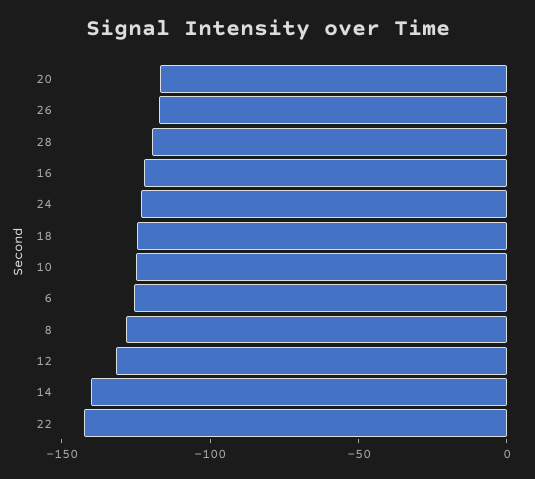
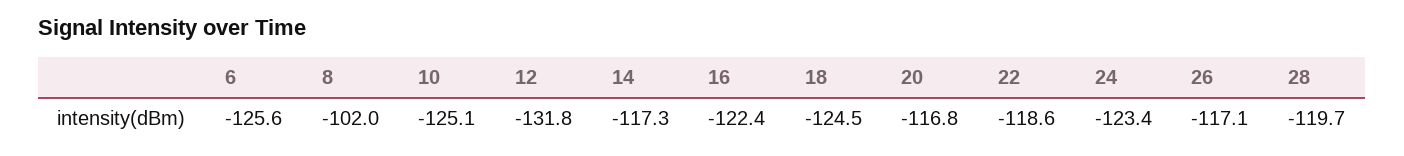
  {
    "20": -116.8,
    "26": -117.1,
    "28": -119.7,
    "16": -122.4,
    "24": -123.4,
    "18": -124.5,
    "10": -125.1,
    "6": -125.6,
-   "8": -130,
+   "8": -102,
    "12": -131.8,
-   "14": -140,
+   "14": -117.3,
-   "22": -140
+   "22": -118.6
  }

